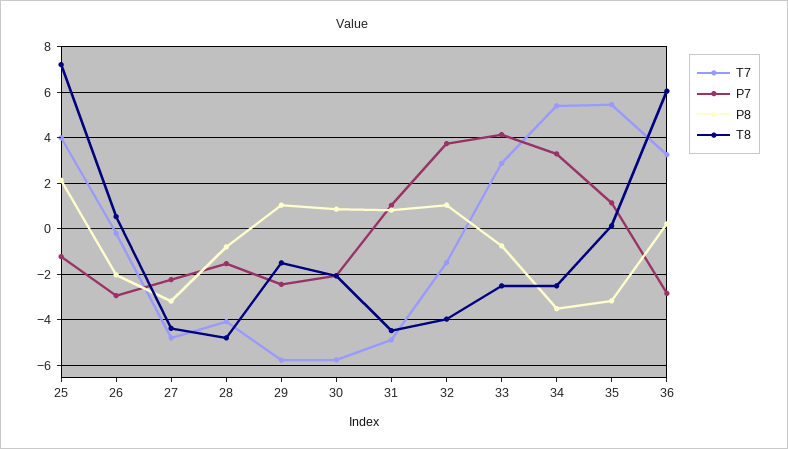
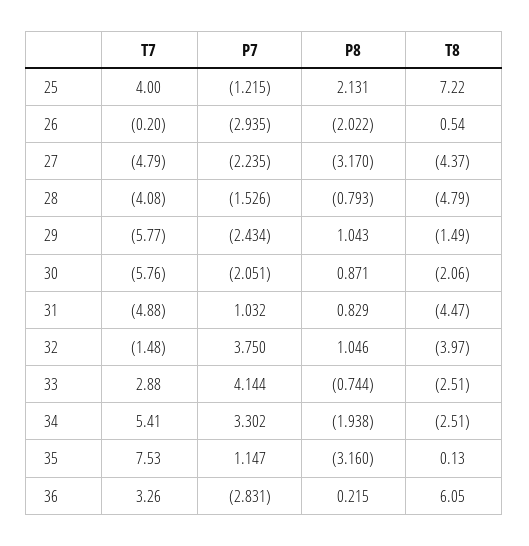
  {
    "T7": {
      "25": 4,
      "26": -0.2,
      "27": -4.79,
      "28": -4.08,
      "29": -5.77,
      "30": -5.76,
      "31": -4.88,
      "32": -1.48,
      "33": 2.88,
      "34": 5.41,
-     "35": 5.5,
+     "35": 7.53,
      "36": 3.26
    },
    "P7": {
      "25": -1.215,
      "26": -2.935,
      "27": -2.235,
      "28": -1.526,
      "29": -2.434,
      "30": -2.051,
      "31": 1.032,
      "32": 3.75,
      "33": 4.144,
      "34": 3.302,
      "35": 1.147,
      "36": -2.831
    },
    "P8": {
      "25": 2.131,
      "26": -2.022,
      "27": -3.17,
      "28": -0.793,
      "29": 1.043,
      "30": 0.871,
      "31": 0.829,
      "32": 1.046,
      "33": -0.744,
-     "34": -3.5,
+     "34": -1.938,
      "35": -3.16,
      "36": 0.215
    },
    "T8": {
      "25": 7.22,
      "26": 0.54,
      "27": -4.37,
      "28": -4.79,
      "29": -1.49,
      "30": -2.06,
      "31": -4.47,
      "32": -3.97,
      "33": -2.51,
      "34": -2.51,
      "35": 0.13,
      "36": 6.05
    }
  }

